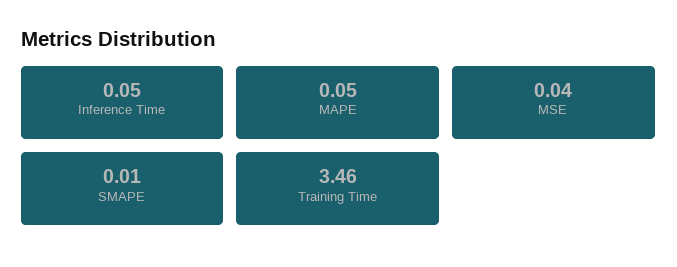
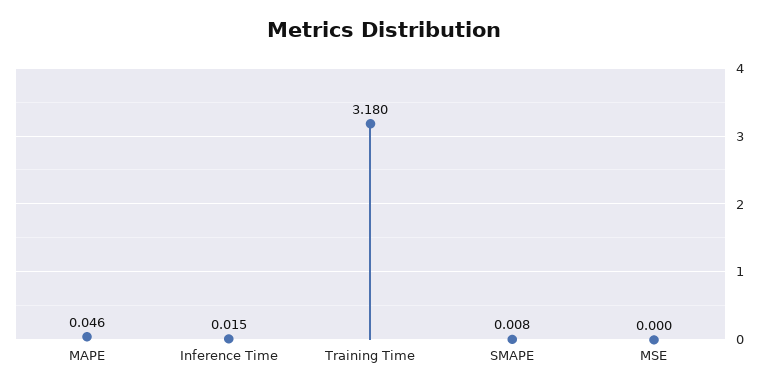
  {
-   "Inference Time": 0.05,
+   "Inference Time": 0.015,
    "MAPE": 0.046,
-   "MSE": 0.04,
+   "MSE": 0,
    "SMAPE": 0.008,
-   "Training Time": 3.46
+   "Training Time": 3.18
  }

